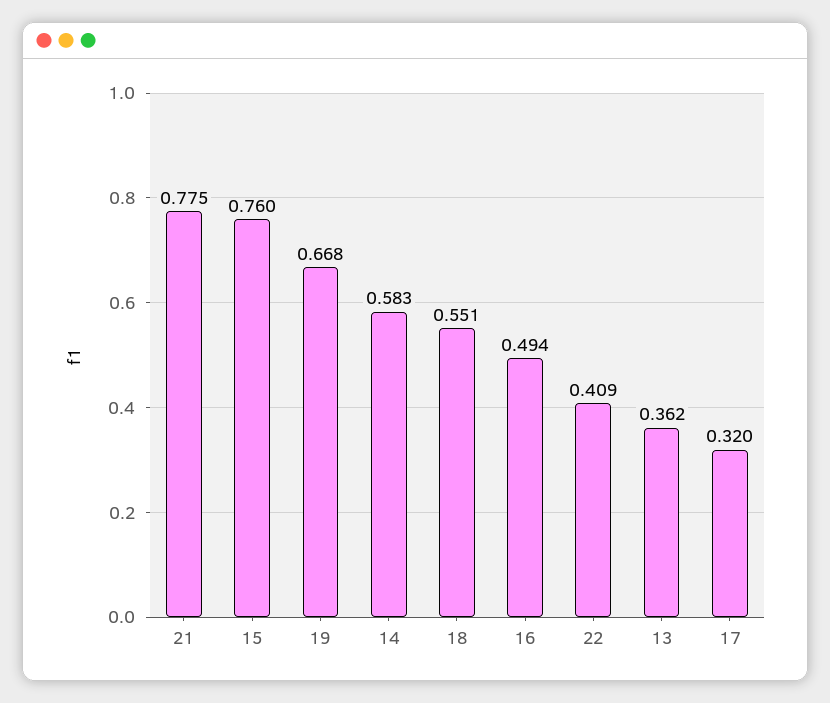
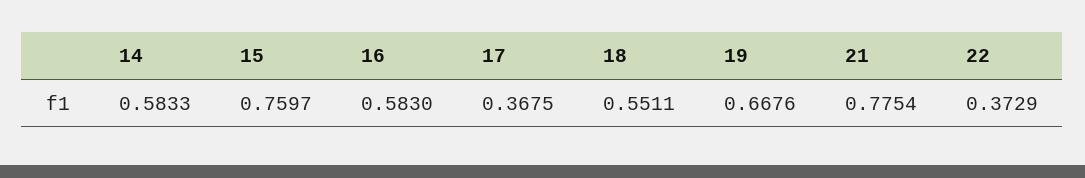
  {
    "21": 0.7754,
    "15": 0.7597,
    "19": 0.6676,
    "14": 0.5833,
    "18": 0.5511,
-   "16": 0.494,
+   "16": 0.583,
-   "22": 0.409,
+   "22": 0.3729,
-   "13": 0.362,
-   "17": 0.32
+   "17": 0.3675
  }

